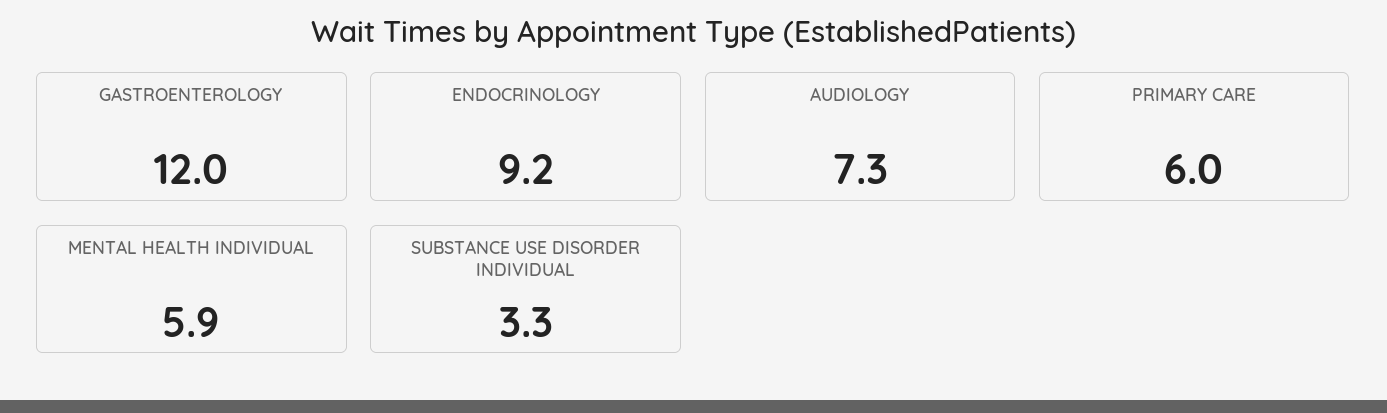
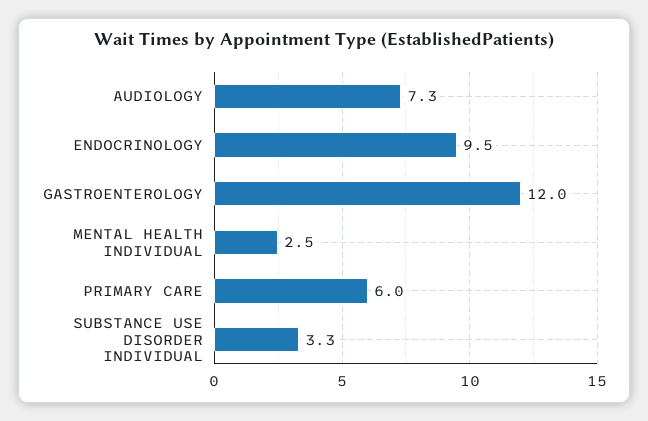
  {
    "GASTROENTEROLOGY": 12,
-   "ENDOCRINOLOGY": 9.2,
+   "ENDOCRINOLOGY": 9.5,
    "AUDIOLOGY": 7.3,
    "PRIMARY CARE": 6,
-   "MENTAL HEALTH INDIVIDUAL": 5.9,
+   "MENTAL HEALTH INDIVIDUAL": 2.5,
    "SUBSTANCE USE DISORDER INDIVIDUAL": 3.3
  }

